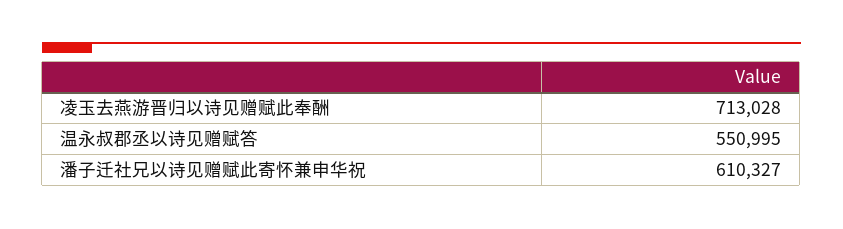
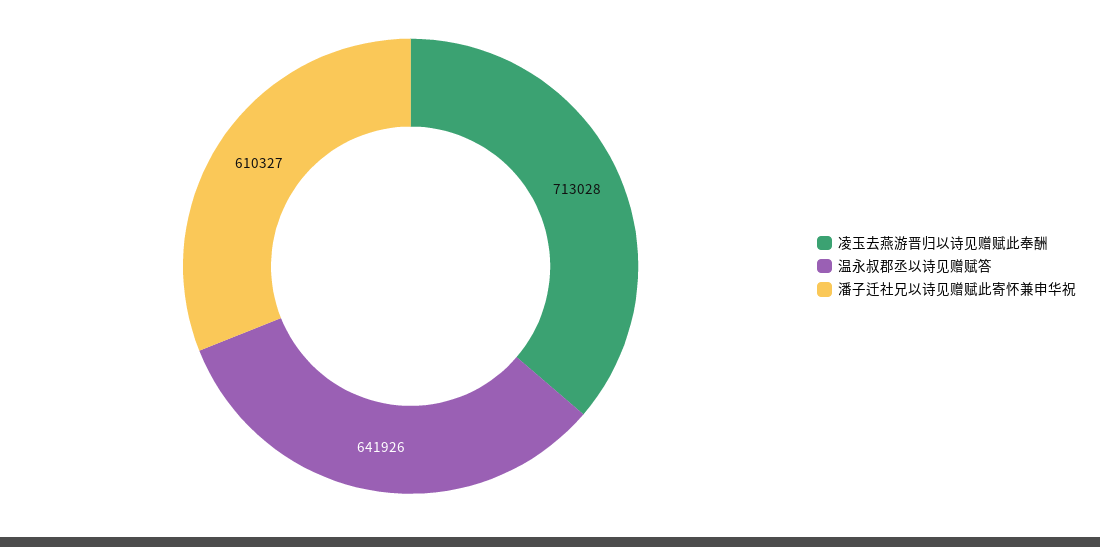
  {
    "凌玉去燕游晋归以诗见赠赋此奉酬": 713028,
-   "温永叔郡丞以诗见赠赋答": 550995,
+   "温永叔郡丞以诗见赠赋答": 641926,
    "潘子迁社兄以诗见赠赋此寄怀兼申华祝": 610327
  }

